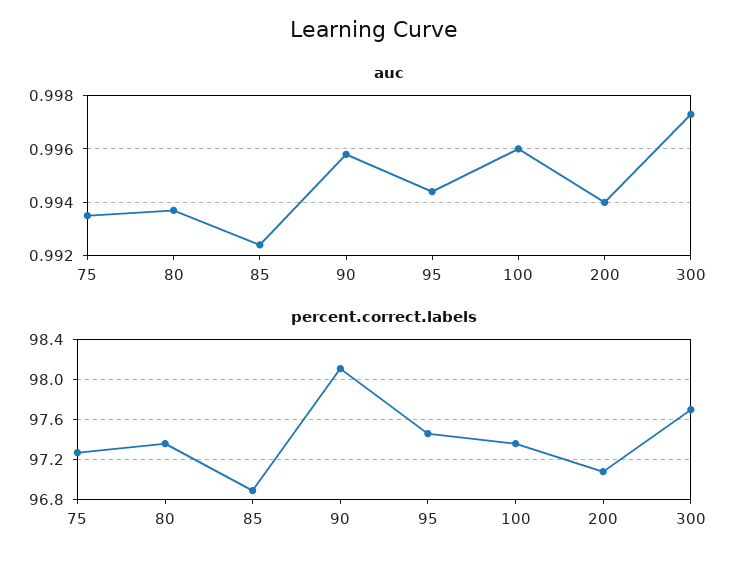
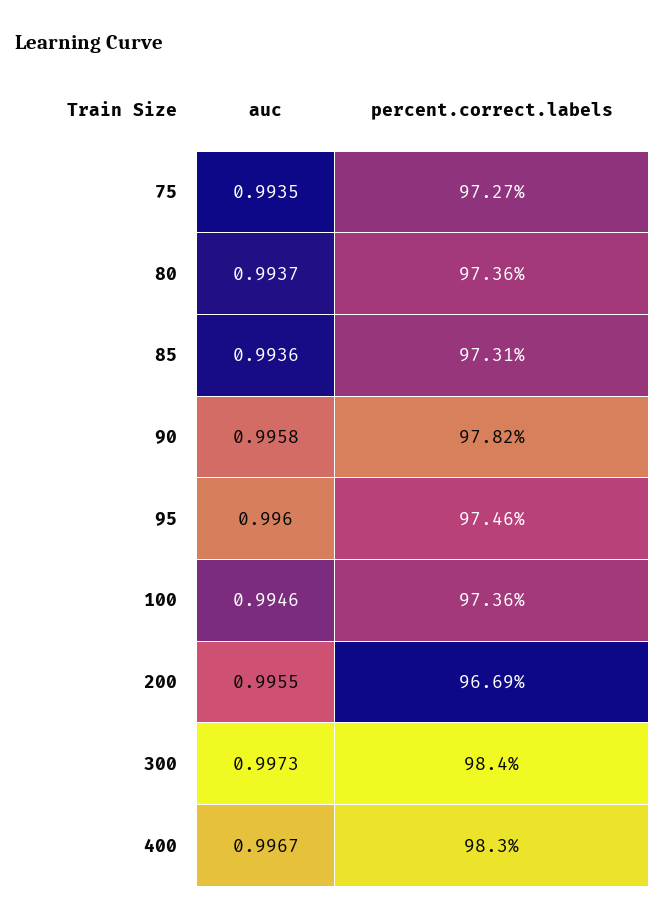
  {
    "auc": {
      "75": 0.9935,
      "80": 0.9937,
-     "85": 0.9925,
+     "85": 0.9936,
      "90": 0.9958,
-     "95": 0.9945,
+     "95": 0.996,
-     "100": 0.996,
+     "100": 0.9946,
-     "200": 0.994,
+     "200": 0.9955,
-     "300": 0.9973
+     "300": 0.9973,
+     "400": 0.9967
    },
    "percent.correct.labels": {
      "75": 97.27,
      "80": 97.36,
-     "85": 96.9,
+     "85": 97.31,
-     "90": 98.1,
+     "90": 97.82,
      "95": 97.46,
      "100": 97.36,
-     "200": 97.1,
+     "200": 96.69,
-     "300": 97.7
+     "300": 98.4,
+     "400": 98.3
    }
  }

